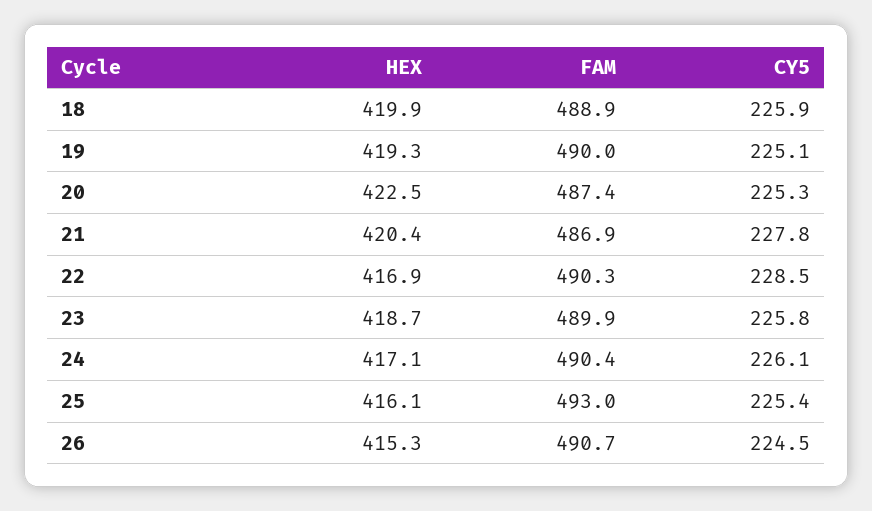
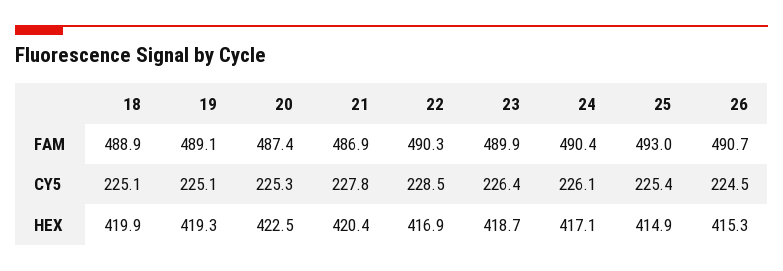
  {
    "HEX": {
      "18": 419.9,
      "19": 419.3,
      "20": 422.5,
      "21": 420.4,
      "22": 416.9,
      "23": 418.7,
      "24": 417.1,
-     "25": 416.1,
+     "25": 414.9,
      "26": 415.3
    },
    "FAM": {
      "18": 488.9,
-     "19": 490,
+     "19": 489.1,
      "20": 487.4,
      "21": 486.9,
      "22": 490.3,
      "23": 489.9,
      "24": 490.4,
      "25": 493,
      "26": 490.7
    },
    "CY5": {
-     "18": 225.9,
+     "18": 225.1,
      "19": 225.1,
      "20": 225.3,
      "21": 227.8,
      "22": 228.5,
-     "23": 225.8,
+     "23": 226.4,
      "24": 226.1,
      "25": 225.4,
      "26": 224.5
    }
  }

